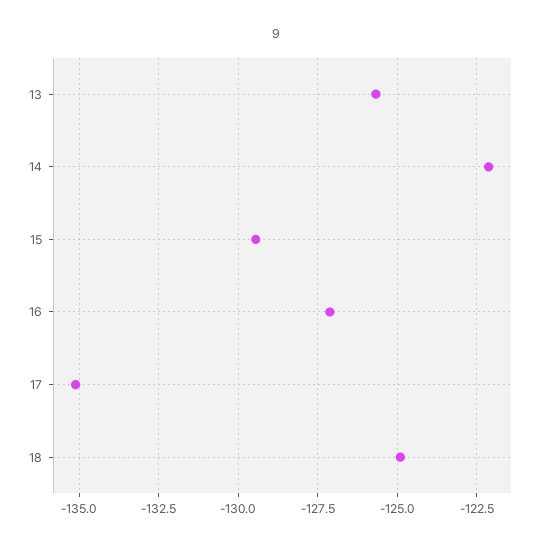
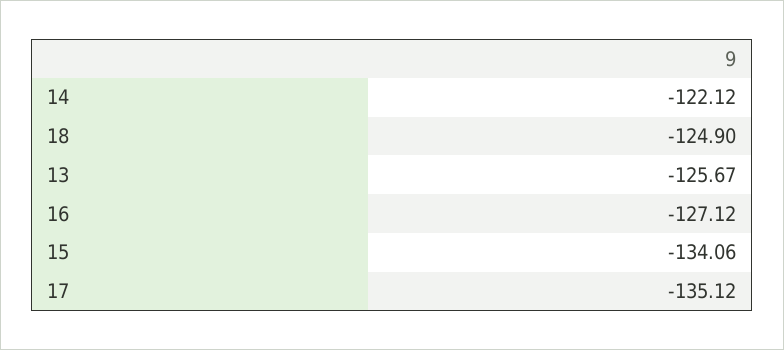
  {
    "13": -125.67,
    "14": -122.12,
-   "15": -129.5,
+   "15": -134.06,
    "16": -127.12,
    "17": -135.12,
    "18": -124.9
  }

